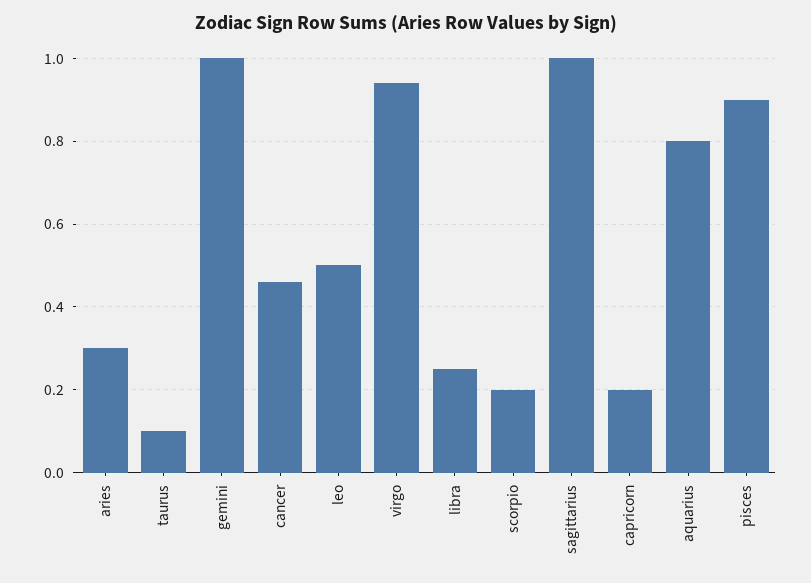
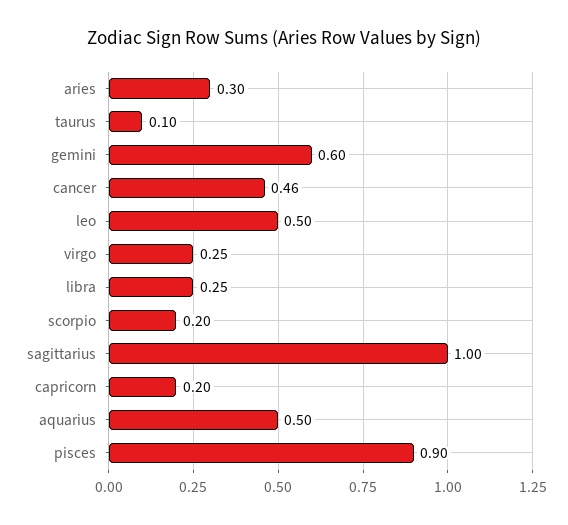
  {
    "aries": 0.3,
    "taurus": 0.1,
-   "gemini": 1,
+   "gemini": 0.6,
    "cancer": 0.46,
    "leo": 0.5,
-   "virgo": 0.95,
+   "virgo": 0.25,
    "libra": 0.25,
    "scorpio": 0.2,
    "sagittarius": 1,
    "capricorn": 0.2,
-   "aquarius": 0.8,
+   "aquarius": 0.5,
    "pisces": 0.9
  }

